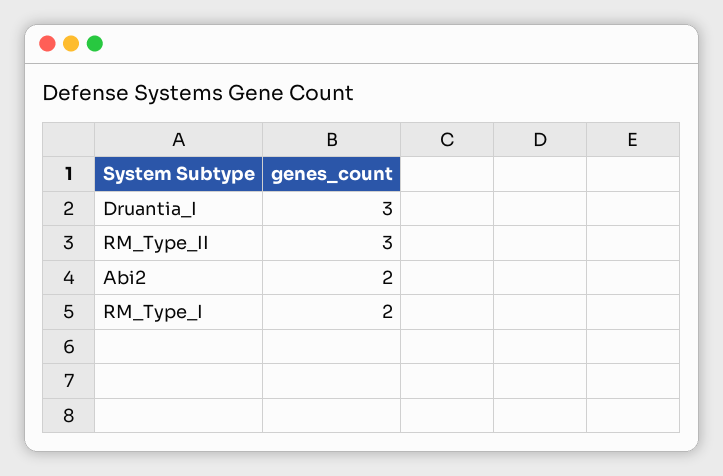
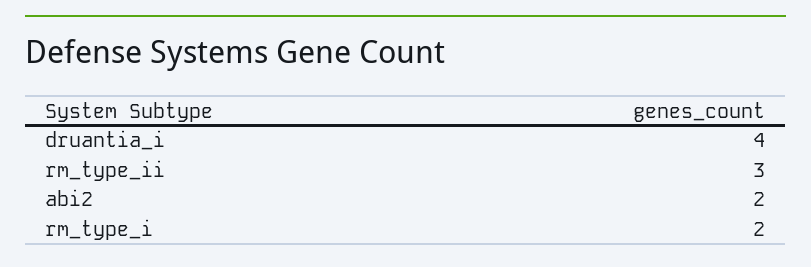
  {
-   "Druantia_I": 3,
+   "Druantia_I": 4,
    "RM_Type_II": 3,
    "Abi2": 2,
    "RM_Type_I": 2
  }

